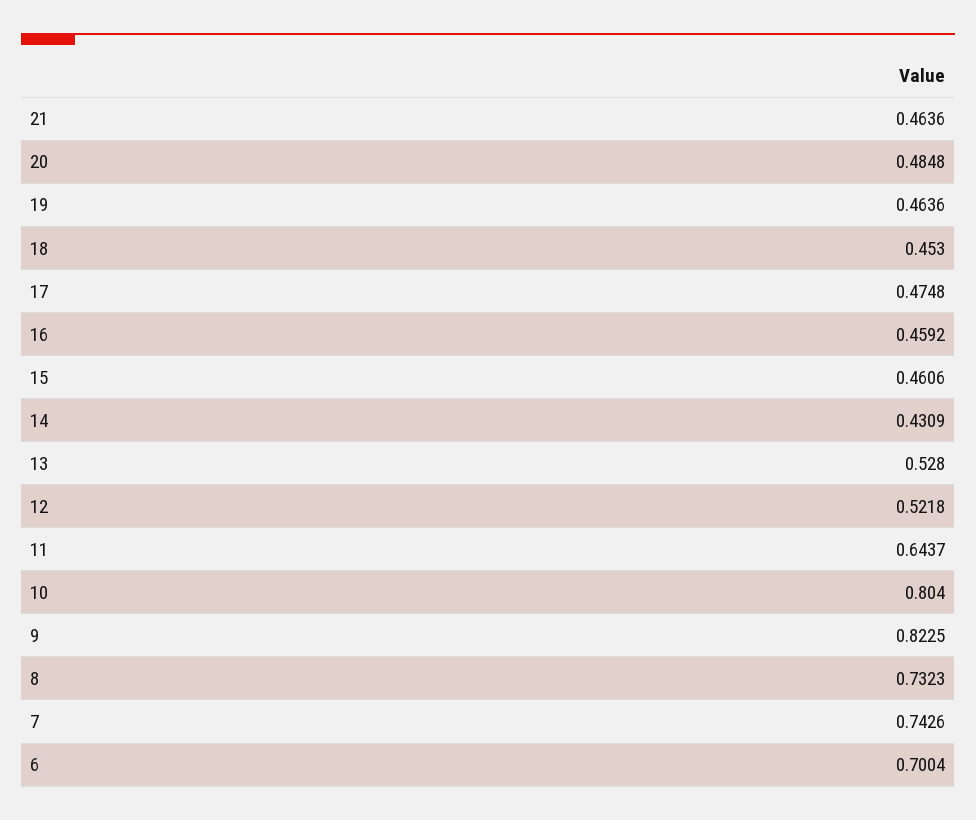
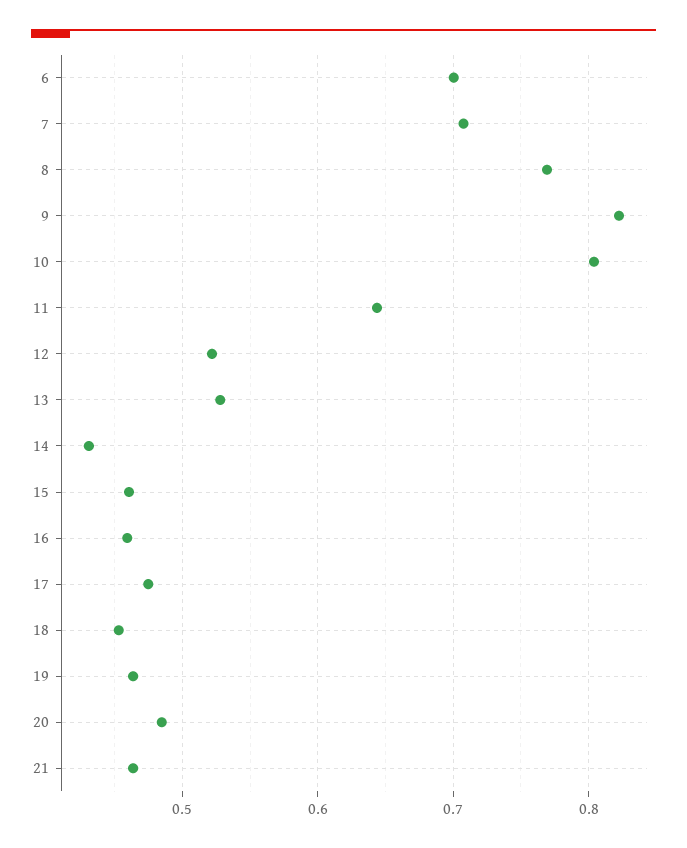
  {
    "21": 0.4636,
    "20": 0.4848,
    "19": 0.4636,
    "18": 0.453,
    "17": 0.4748,
    "16": 0.4592,
    "15": 0.4606,
    "14": 0.4309,
    "13": 0.528,
    "12": 0.5218,
    "11": 0.6437,
    "10": 0.804,
    "9": 0.8225,
-   "8": 0.7323,
+   "8": 0.77,
-   "7": 0.7426,
+   "7": 0.71,
    "6": 0.7004
  }

